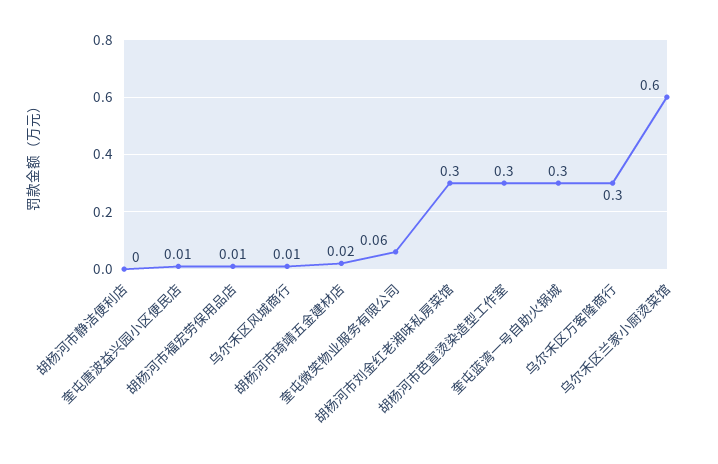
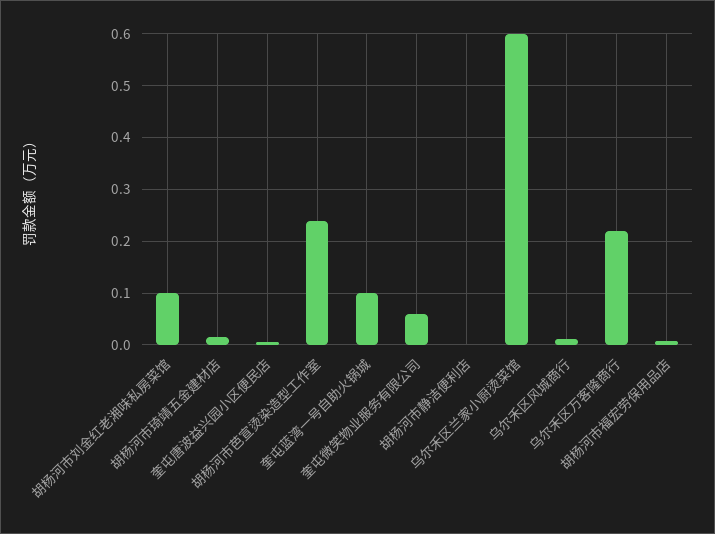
  {
    "胡杨河市静洁便利店": 0,
    "奎屯唐波益兴园小区便民店": 0.01,
    "胡杨河市福宏劳保用品店": 0.01,
    "乌尔禾区风城商行": 0.01,
    "胡杨河市琦靖五金建材店": 0.02,
    "奎屯微笑物业服务有限公司": 0.06,
-   "胡杨河市刘金红老湘味私房菜馆": 0.3,
+   "胡杨河市刘金红老湘味私房菜馆": 0.1,
-   "胡杨河市芭宣烫染造型工作室": 0.3,
+   "胡杨河市芭宣烫染造型工作室": 0.24,
-   "奎屯蓝湾一号自助火锅城": 0.3,
+   "奎屯蓝湾一号自助火锅城": 0.1,
-   "乌尔禾区万客隆商行": 0.3,
+   "乌尔禾区万客隆商行": 0.22,
    "乌尔禾区兰家小厨烫菜馆": 0.6
  }

